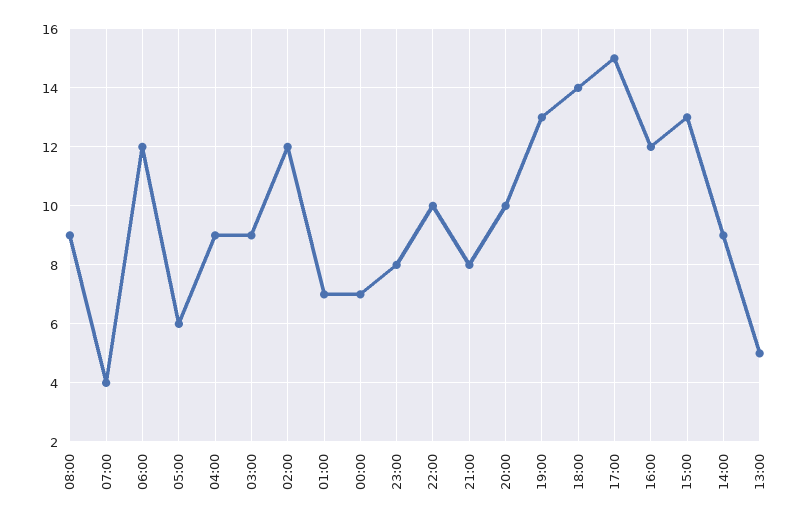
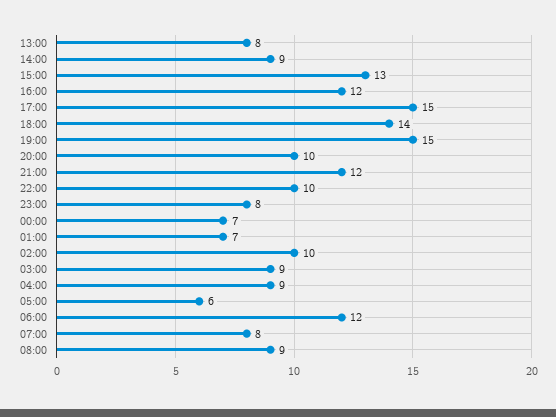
  {
    "08:00": 9,
-   "07:00": 4,
+   "07:00": 8,
    "06:00": 12,
    "05:00": 6,
    "04:00": 9,
    "03:00": 9,
-   "02:00": 12,
+   "02:00": 10,
    "01:00": 7,
    "00:00": 7,
    "23:00": 8,
    "22:00": 10,
-   "21:00": 8,
+   "21:00": 12,
    "20:00": 10,
-   "19:00": 13,
+   "19:00": 15,
    "18:00": 14,
    "17:00": 15,
    "16:00": 12,
    "15:00": 13,
    "14:00": 9,
-   "13:00": 5
+   "13:00": 8
  }

